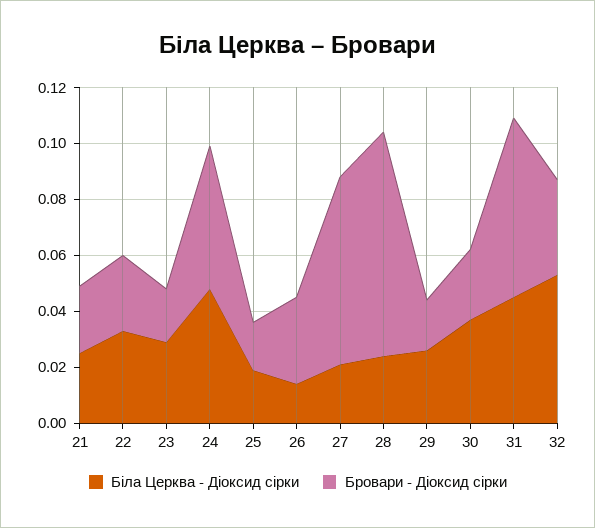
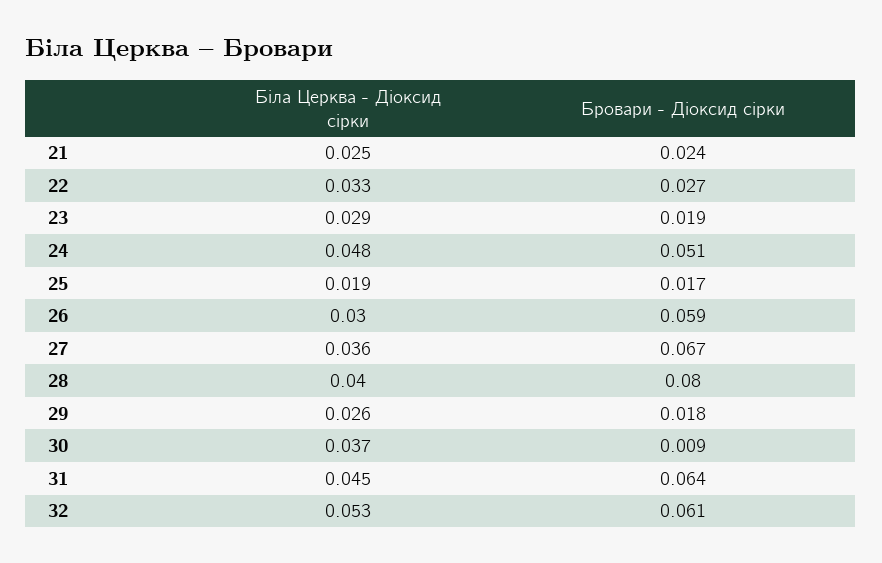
  {
    "Біла Церква - Діоксид сірки": {
      "21": 0.025,
      "22": 0.033,
      "23": 0.029,
      "24": 0.048,
      "25": 0.019,
-     "26": 0.015,
+     "26": 0.03,
-     "27": 0.02,
+     "27": 0.036,
-     "28": 0.025,
+     "28": 0.04,
      "29": 0.026,
      "30": 0.037,
      "31": 0.045,
      "32": 0.053
    },
    "Бровари - Діоксид сірки": {
      "21": 0.024,
      "22": 0.027,
      "23": 0.019,
      "24": 0.051,
      "25": 0.017,
-     "26": 0.03,
+     "26": 0.059,
      "27": 0.067,
      "28": 0.08,
      "29": 0.018,
-     "30": 0.025,
+     "30": 0.009,
      "31": 0.064,
-     "32": 0.035
+     "32": 0.061
    }
  }

